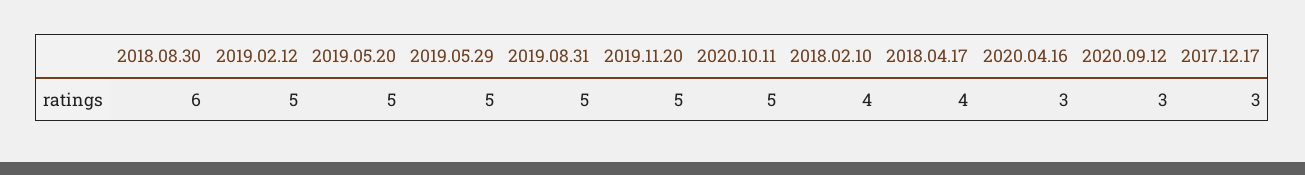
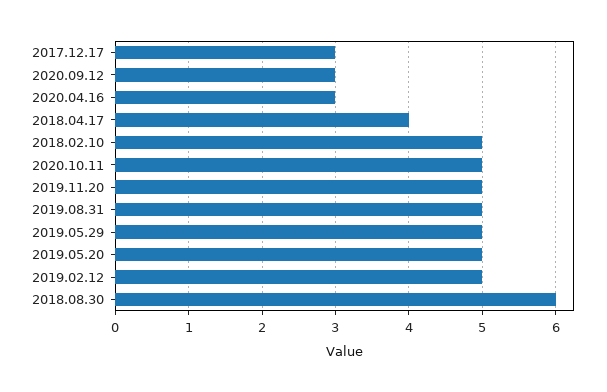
  {
    "2018.08.30": 6,
    "2019.02.12": 5,
    "2019.05.20": 5,
    "2019.05.29": 5,
    "2019.08.31": 5,
    "2019.11.20": 5,
    "2020.10.11": 5,
-   "2018.02.10": 4,
+   "2018.02.10": 5,
    "2018.04.17": 4,
    "2020.04.16": 3,
    "2020.09.12": 3,
    "2017.12.17": 3
  }

